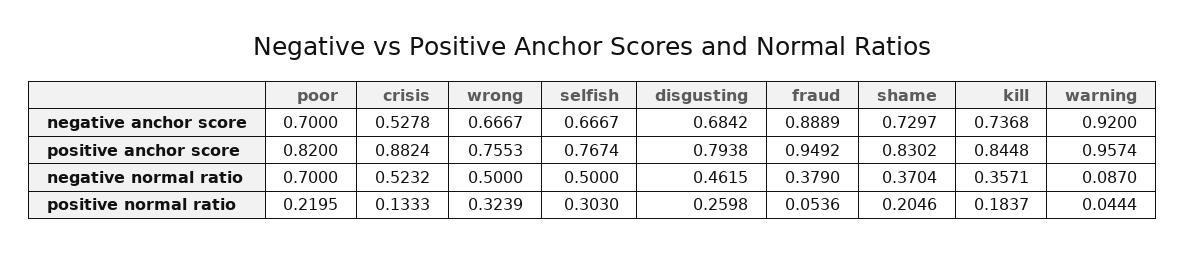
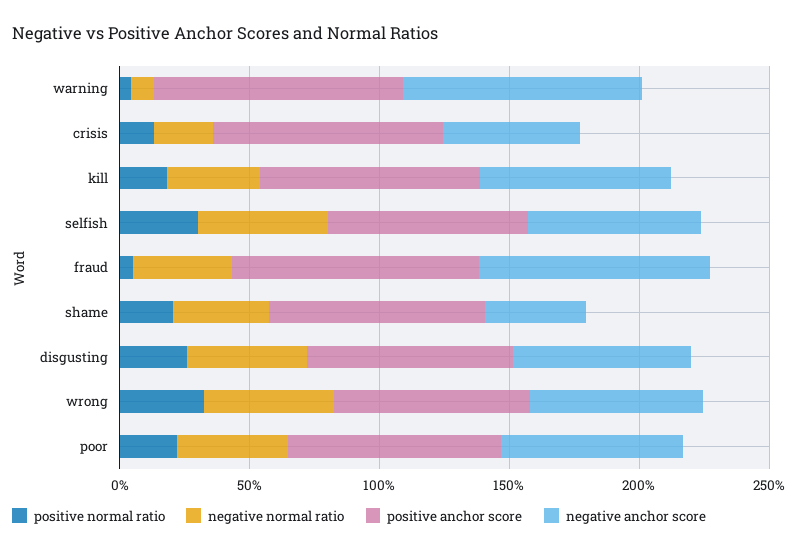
  {
    "negative anchor score": {
      "poor": 0.7,
      "crisis": 0.5278,
      "wrong": 0.6667,
      "selfish": 0.6667,
      "disgusting": 0.6842,
      "fraud": 0.8889,
-     "shame": 0.7297,
+     "shame": 0.4,
      "kill": 0.7368,
      "warning": 0.92
    },
    "positive anchor score": {
      "poor": 0.82,
      "crisis": 0.8824,
      "wrong": 0.7553,
      "selfish": 0.7674,
      "disgusting": 0.7938,
      "fraud": 0.9492,
      "shame": 0.8302,
      "kill": 0.8448,
      "warning": 0.9574
    },
    "negative normal ratio": {
-     "poor": 0.7,
+     "poor": 0.4,
-     "crisis": 0.5232,
+     "crisis": 0.2,
      "wrong": 0.5,
      "selfish": 0.5,
      "disgusting": 0.4615,
      "fraud": 0.379,
      "shame": 0.3704,
      "kill": 0.3571,
      "warning": 0.087
    },
    "positive normal ratio": {
      "poor": 0.2195,
      "crisis": 0.1333,
      "wrong": 0.3239,
      "selfish": 0.303,
      "disgusting": 0.2598,
      "fraud": 0.0536,
      "shame": 0.2046,
      "kill": 0.1837,
      "warning": 0.0444
    }
  }

